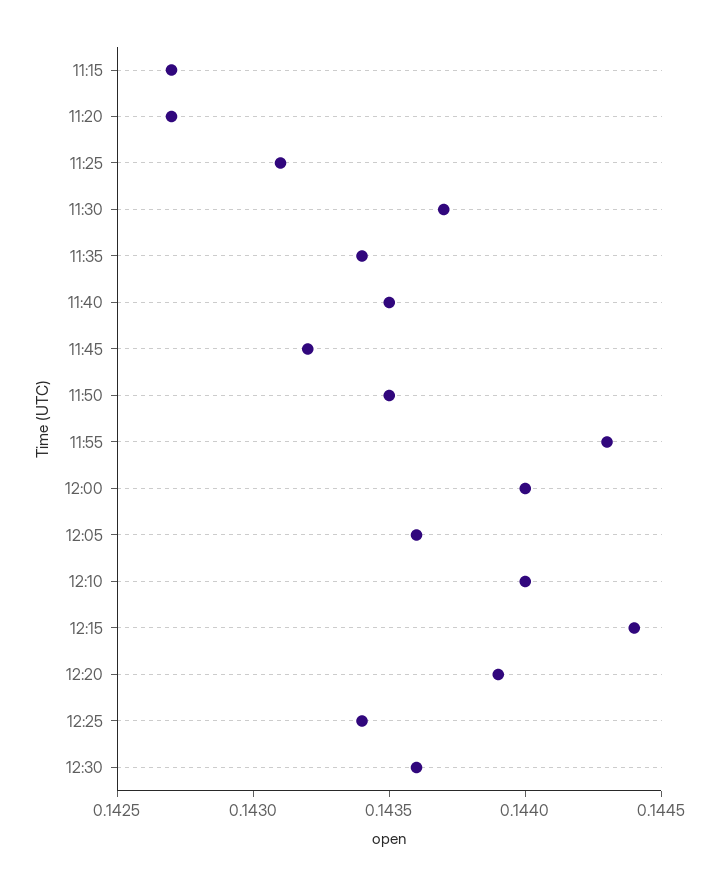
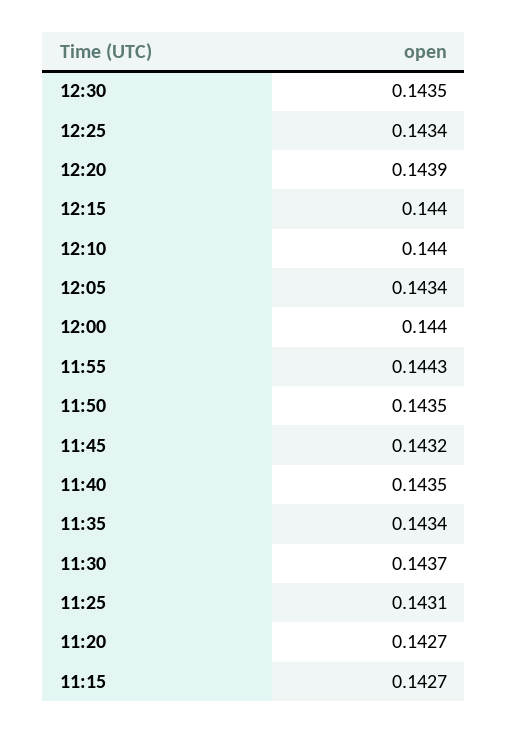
  {
    "11:15": 0.1427,
    "11:20": 0.1427,
    "11:25": 0.1431,
    "11:30": 0.1437,
    "11:35": 0.1434,
    "11:40": 0.1435,
    "11:45": 0.1432,
    "11:50": 0.1435,
    "11:55": 0.1443,
    "12:00": 0.144,
-   "12:05": 0.1436,
+   "12:05": 0.1434,
    "12:10": 0.144,
-   "12:15": 0.1444,
+   "12:15": 0.144,
    "12:20": 0.1439,
    "12:25": 0.1434,
-   "12:30": 0.1436
+   "12:30": 0.1435
  }

